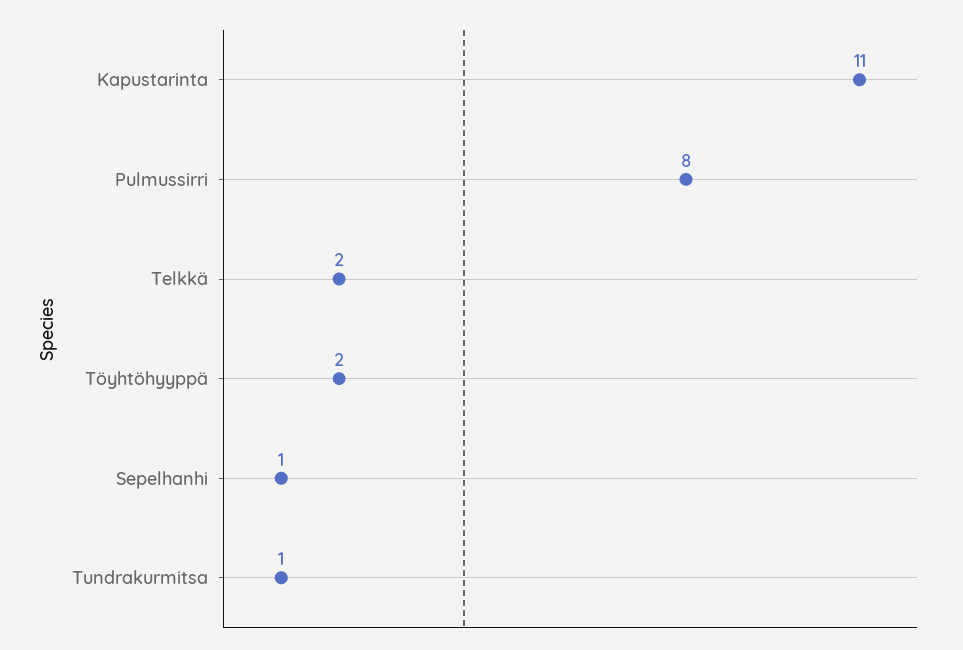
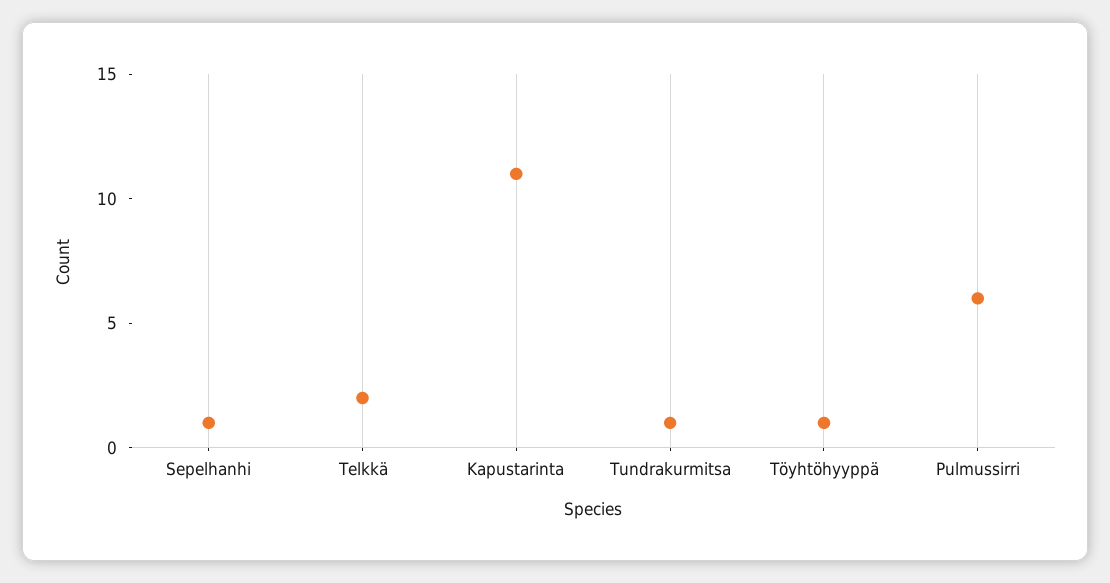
  {
    "Kapustarinta": 11,
-   "Pulmussirri": 8,
+   "Pulmussirri": 6,
    "Telkkä": 2,
-   "Töyhtöhyyppä": 2,
+   "Töyhtöhyyppä": 1,
    "Sepelhanhi": 1,
    "Tundrakurmitsa": 1
  }

